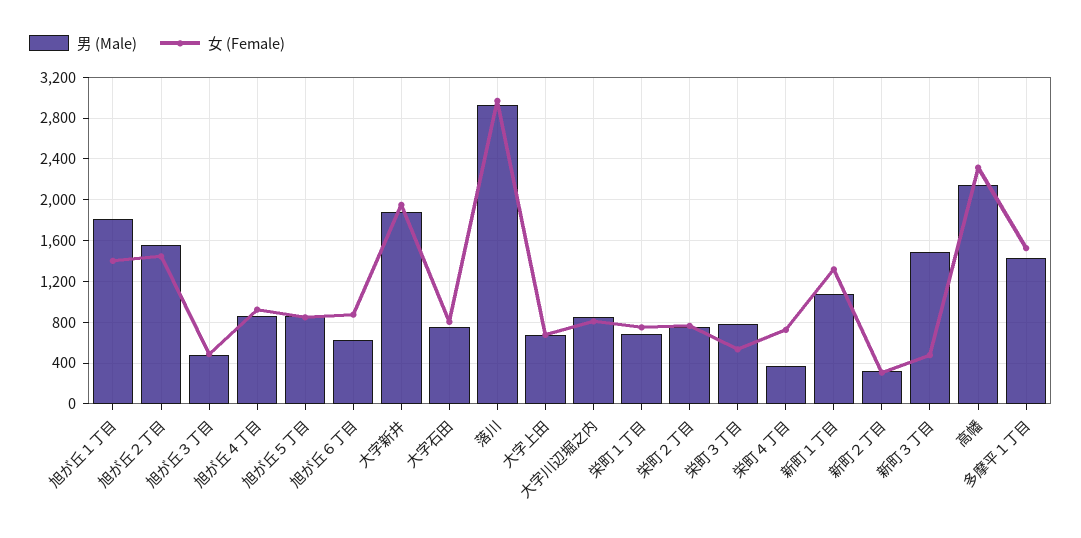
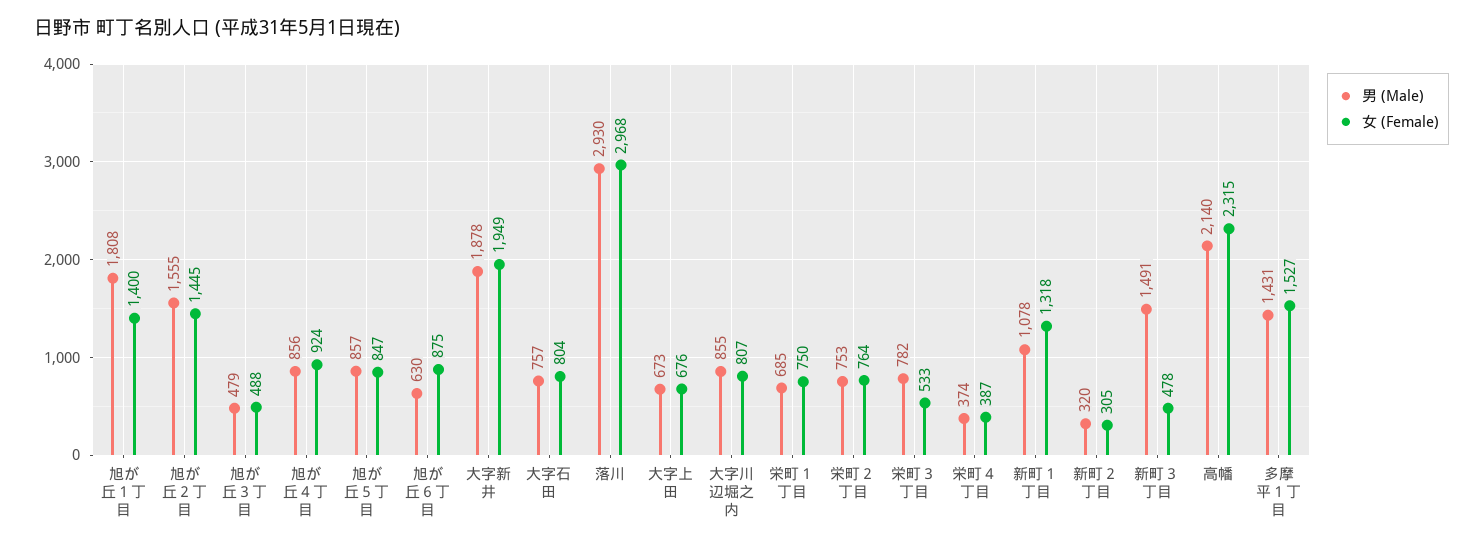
  {
    "男 (Male)": {
      "旭が丘１丁目": 1808,
      "旭が丘２丁目": 1555,
      "旭が丘３丁目": 479,
      "旭が丘４丁目": 856,
      "旭が丘５丁目": 857,
      "旭が丘６丁目": 630,
      "大字新井": 1878,
      "大字石田": 757,
      "落川": 2930,
      "大字上田": 673,
      "大字川辺堀之内": 855,
      "栄町１丁目": 685,
      "栄町２丁目": 753,
      "栄町３丁目": 782,
      "栄町４丁目": 374,
      "新町１丁目": 1078,
      "新町２丁目": 320,
      "新町３丁目": 1491,
      "高幡": 2140,
      "多摩平１丁目": 1431
    },
    "女 (Female)": {
      "旭が丘１丁目": 1400,
      "旭が丘２丁目": 1445,
      "旭が丘３丁目": 488,
      "旭が丘４丁目": 924,
      "旭が丘５丁目": 847,
      "旭が丘６丁目": 875,
      "大字新井": 1949,
      "大字石田": 804,
      "落川": 2968,
      "大字上田": 676,
      "大字川辺堀之内": 807,
      "栄町１丁目": 750,
      "栄町２丁目": 764,
      "栄町３丁目": 533,
-     "栄町４丁目": 700,
+     "栄町４丁目": 387,
      "新町１丁目": 1318,
      "新町２丁目": 305,
      "新町３丁目": 478,
      "高幡": 2315,
      "多摩平１丁目": 1527
    }
  }

